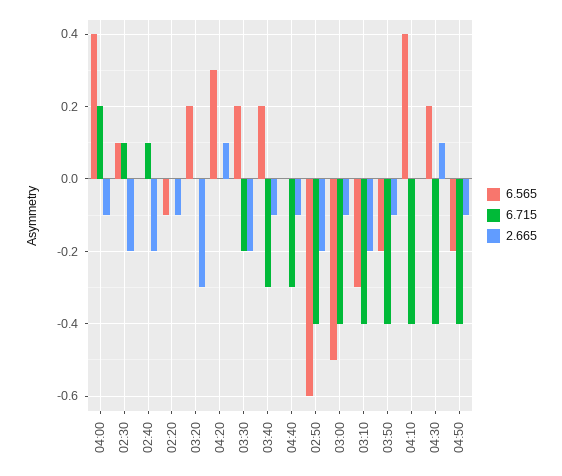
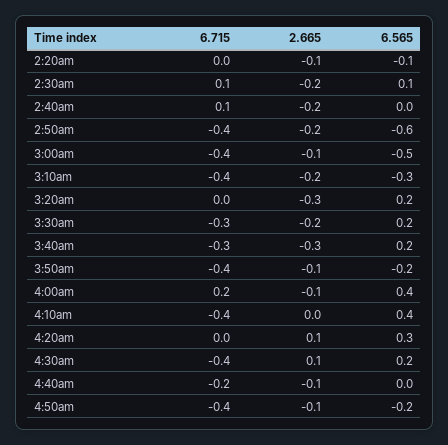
  {
    "6.565": {
      "04:00": 0.4,
      "02:30": 0.1,
      "02:40": 0,
      "02:20": -0.1,
      "03:20": 0.2,
      "04:20": 0.3,
      "03:30": 0.2,
      "03:40": 0.2,
      "04:40": 0,
      "02:50": -0.6,
      "03:00": -0.5,
      "03:10": -0.3,
      "03:50": -0.2,
      "04:10": 0.4,
      "04:30": 0.2,
      "04:50": -0.2
    },
    "6.715": {
      "04:00": 0.2,
      "02:30": 0.1,
      "02:40": 0.1,
      "02:20": 0,
      "03:20": 0,
      "04:20": 0,
-     "03:30": -0.2,
+     "03:30": -0.3,
      "03:40": -0.3,
-     "04:40": -0.3,
+     "04:40": -0.2,
      "02:50": -0.4,
      "03:00": -0.4,
      "03:10": -0.4,
      "03:50": -0.4,
      "04:10": -0.4,
      "04:30": -0.4,
      "04:50": -0.4
    },
    "2.665": {
      "04:00": -0.1,
      "02:30": -0.2,
      "02:40": -0.2,
      "02:20": -0.1,
      "03:20": -0.3,
      "04:20": 0.1,
      "03:30": -0.2,
-     "03:40": -0.1,
+     "03:40": -0.3,
      "04:40": -0.1,
      "02:50": -0.2,
      "03:00": -0.1,
      "03:10": -0.2,
      "03:50": -0.1,
      "04:10": 0,
      "04:30": 0.1,
      "04:50": -0.1
    }
  }

